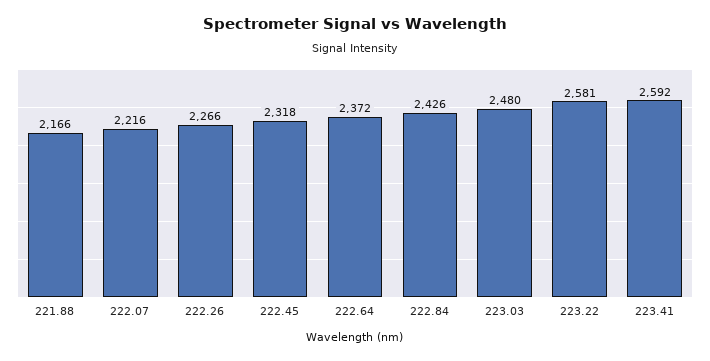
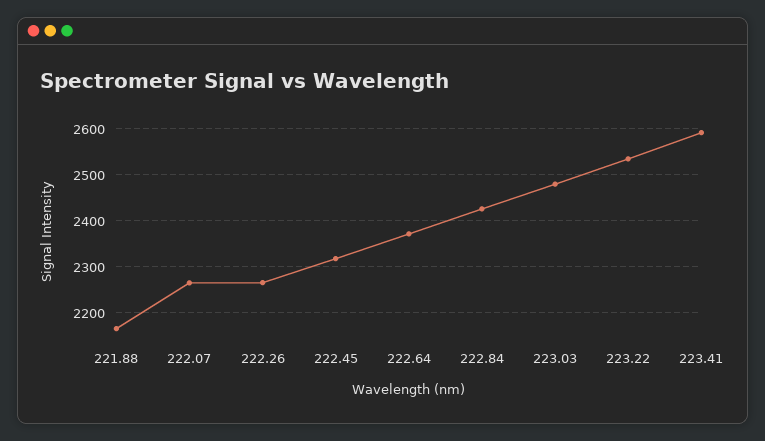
  {
    "221.88": 2166,
-   "222.07": 2216,
+   "222.07": 2260,
    "222.26": 2266,
    "222.45": 2318,
    "222.64": 2372,
    "222.84": 2426,
    "223.03": 2480,
-   "223.22": 2581,
+   "223.22": 2540,
    "223.41": 2592
  }

